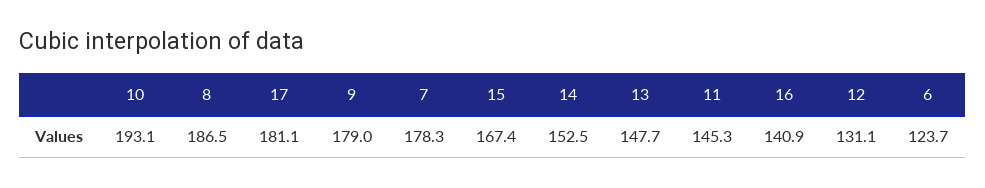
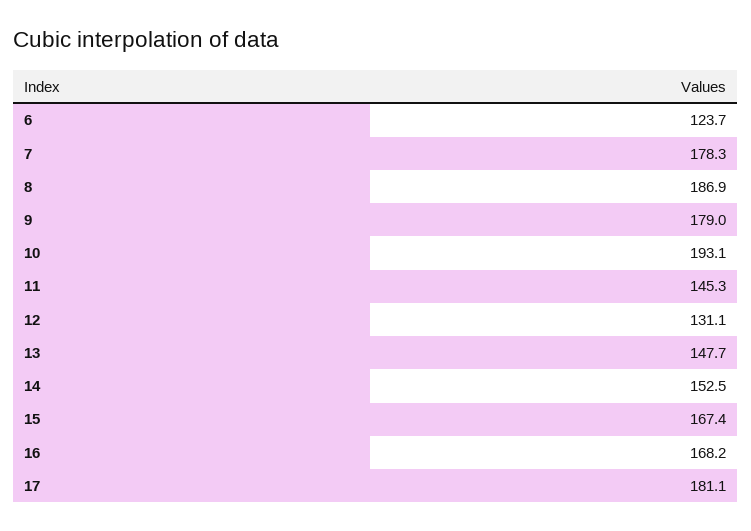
  {
    "10": 193.1,
-   "8": 186.5,
+   "8": 186.9,
    "17": 181.1,
    "9": 179,
    "7": 178.3,
    "15": 167.4,
    "14": 152.5,
    "13": 147.7,
    "11": 145.3,
-   "16": 140.9,
+   "16": 168.2,
    "12": 131.1,
    "6": 123.7
  }

